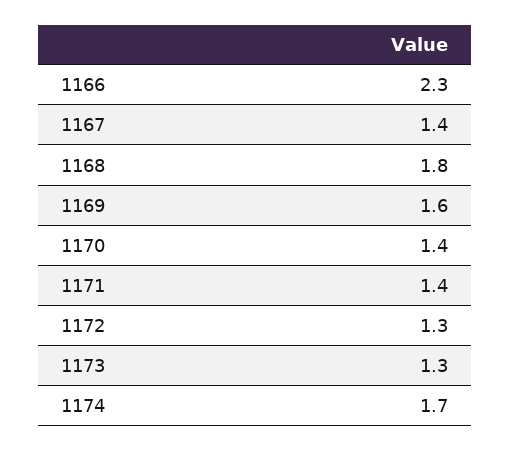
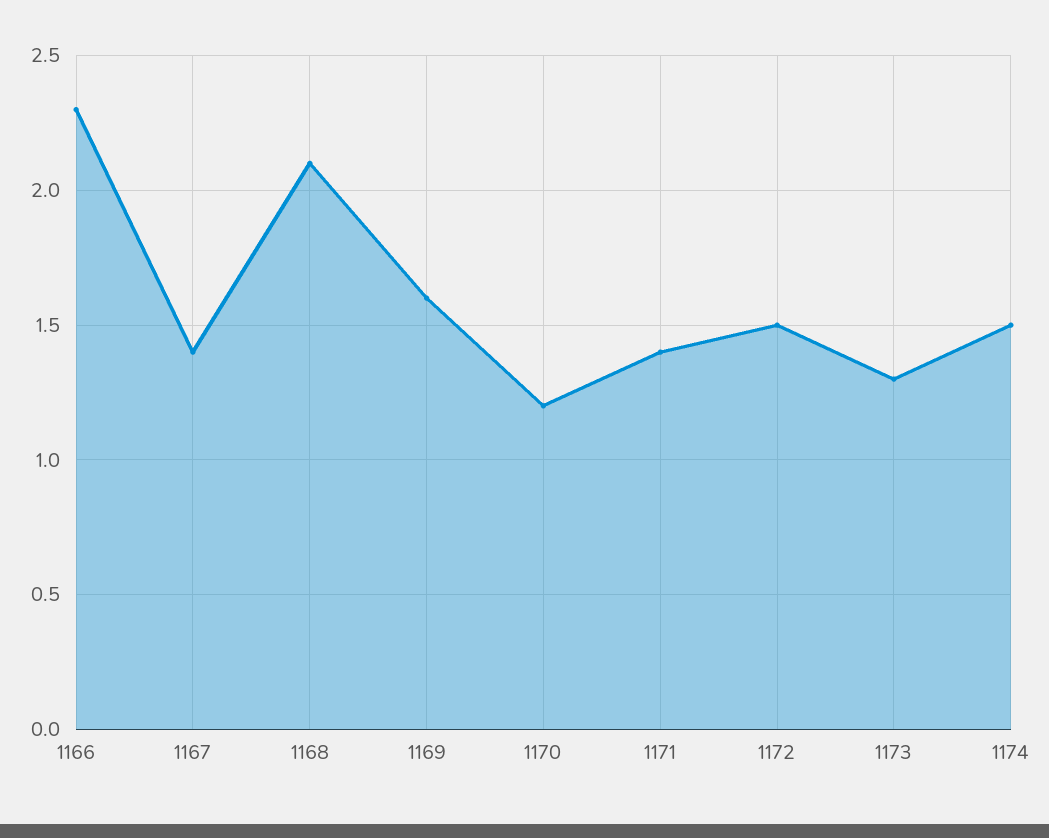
  {
    "1166": 2.3,
    "1167": 1.4,
-   "1168": 1.8,
+   "1168": 2.1,
    "1169": 1.6,
-   "1170": 1.4,
+   "1170": 1.2,
    "1171": 1.4,
-   "1172": 1.3,
+   "1172": 1.5,
    "1173": 1.3,
-   "1174": 1.7
+   "1174": 1.5
  }

